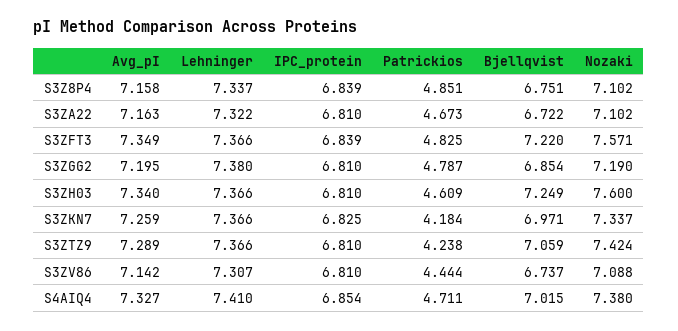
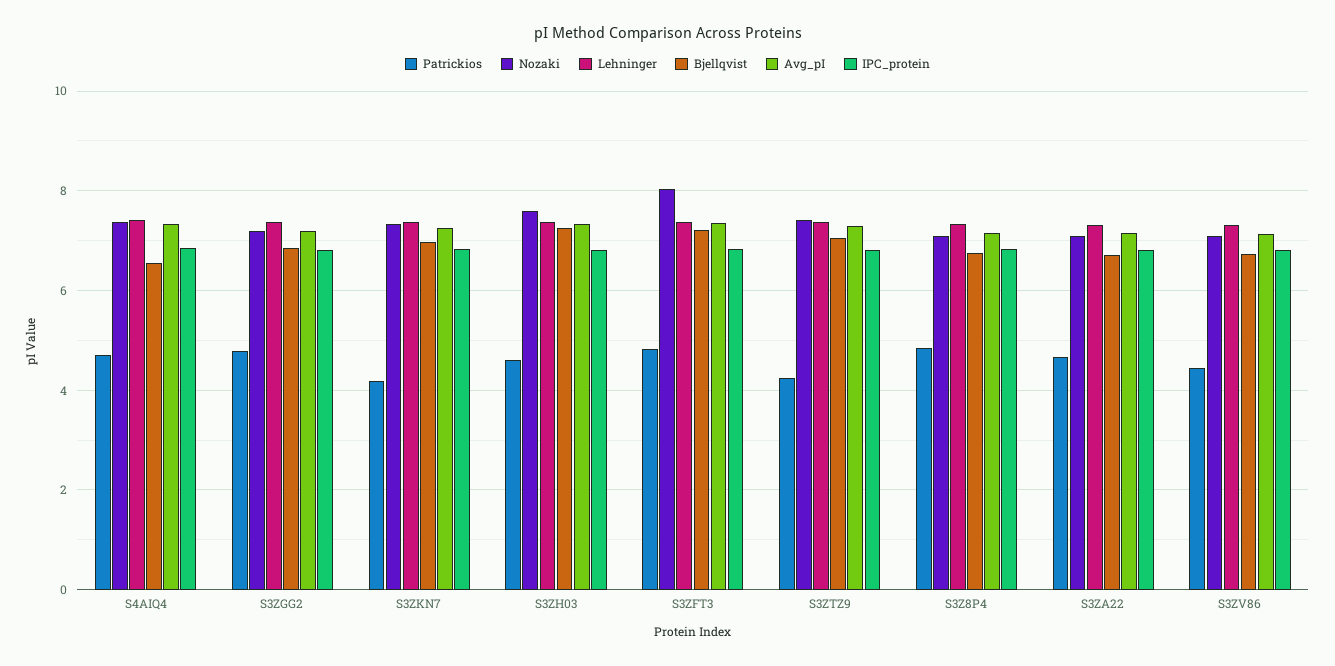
  {
    "Avg_pI": {
      "S3Z8P4": 7.158,
      "S3ZA22": 7.163,
      "S3ZFT3": 7.349,
      "S3ZGG2": 7.195,
      "S3ZH03": 7.34,
      "S3ZKN7": 7.259,
      "S3ZTZ9": 7.289,
      "S3ZV86": 7.142,
      "S4AIQ4": 7.327
    },
    "Lehninger": {
      "S3Z8P4": 7.337,
      "S3ZA22": 7.322,
      "S3ZFT3": 7.366,
      "S3ZGG2": 7.38,
      "S3ZH03": 7.366,
      "S3ZKN7": 7.366,
      "S3ZTZ9": 7.366,
      "S3ZV86": 7.307,
      "S4AIQ4": 7.41
    },
    "IPC_protein": {
      "S3Z8P4": 6.839,
      "S3ZA22": 6.81,
      "S3ZFT3": 6.839,
      "S3ZGG2": 6.81,
      "S3ZH03": 6.81,
      "S3ZKN7": 6.825,
      "S3ZTZ9": 6.81,
      "S3ZV86": 6.81,
      "S4AIQ4": 6.854
    },
    "Patrickios": {
      "S3Z8P4": 4.851,
      "S3ZA22": 4.673,
      "S3ZFT3": 4.825,
      "S3ZGG2": 4.787,
      "S3ZH03": 4.609,
      "S3ZKN7": 4.184,
      "S3ZTZ9": 4.238,
      "S3ZV86": 4.444,
      "S4AIQ4": 4.711
    },
    "Bjellqvist": {
      "S3Z8P4": 6.751,
      "S3ZA22": 6.722,
      "S3ZFT3": 7.22,
      "S3ZGG2": 6.854,
      "S3ZH03": 7.249,
      "S3ZKN7": 6.971,
      "S3ZTZ9": 7.059,
      "S3ZV86": 6.737,
-     "S4AIQ4": 7.015
+     "S4AIQ4": 6.6
    },
    "Nozaki": {
      "S3Z8P4": 7.102,
      "S3ZA22": 7.102,
-     "S3ZFT3": 7.571,
+     "S3ZFT3": 8,
      "S3ZGG2": 7.19,
      "S3ZH03": 7.6,
      "S3ZKN7": 7.337,
      "S3ZTZ9": 7.424,
      "S3ZV86": 7.088,
      "S4AIQ4": 7.38
    }
  }

